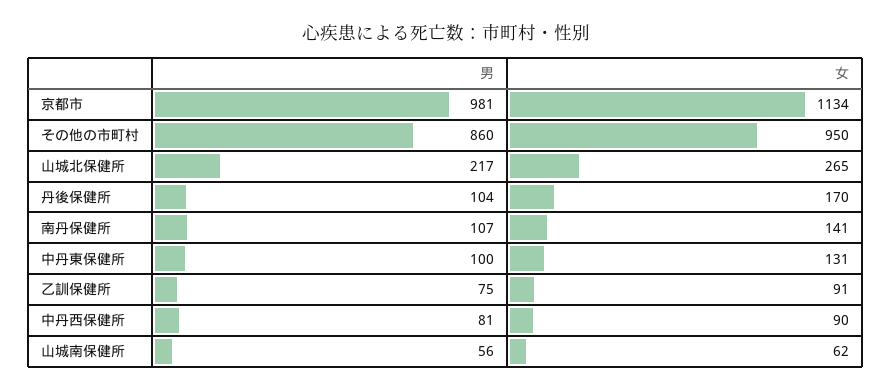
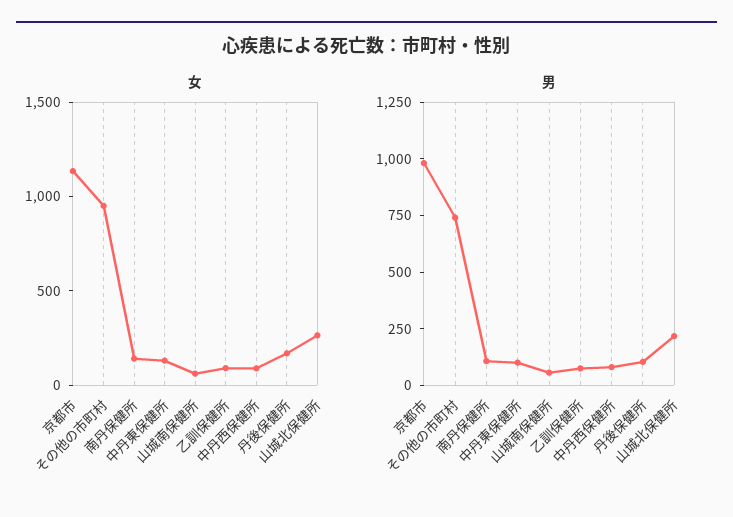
  {
    "男": {
      "京都市": 981,
-     "その他の市町村": 860,
+     "その他の市町村": 750,
      "山城北保健所": 217,
      "丹後保健所": 104,
      "南丹保健所": 107,
      "中丹東保健所": 100,
      "乙訓保健所": 75,
      "中丹西保健所": 81,
      "山城南保健所": 56
    },
    "女": {
      "京都市": 1134,
      "その他の市町村": 950,
      "山城北保健所": 265,
      "丹後保健所": 170,
      "南丹保健所": 141,
      "中丹東保健所": 131,
      "乙訓保健所": 91,
      "中丹西保健所": 90,
      "山城南保健所": 62
    }
  }

